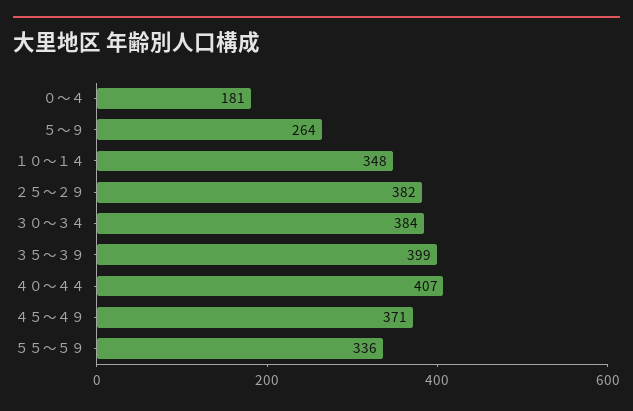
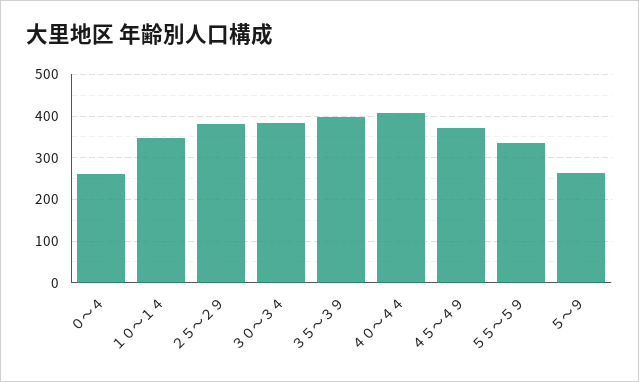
  {
-   "０～４": 181,
+   "０～４": 260,
    "５～９": 264,
    "１０～１４": 348,
    "２５～２９": 382,
    "３０～３４": 384,
    "３５～３９": 399,
    "４０～４４": 407,
    "４５～４９": 371,
    "５５～５９": 336
  }

